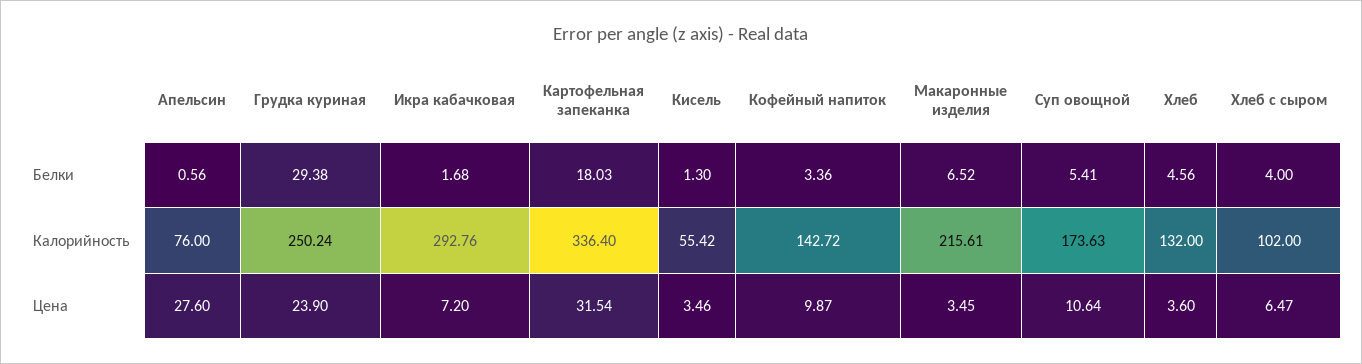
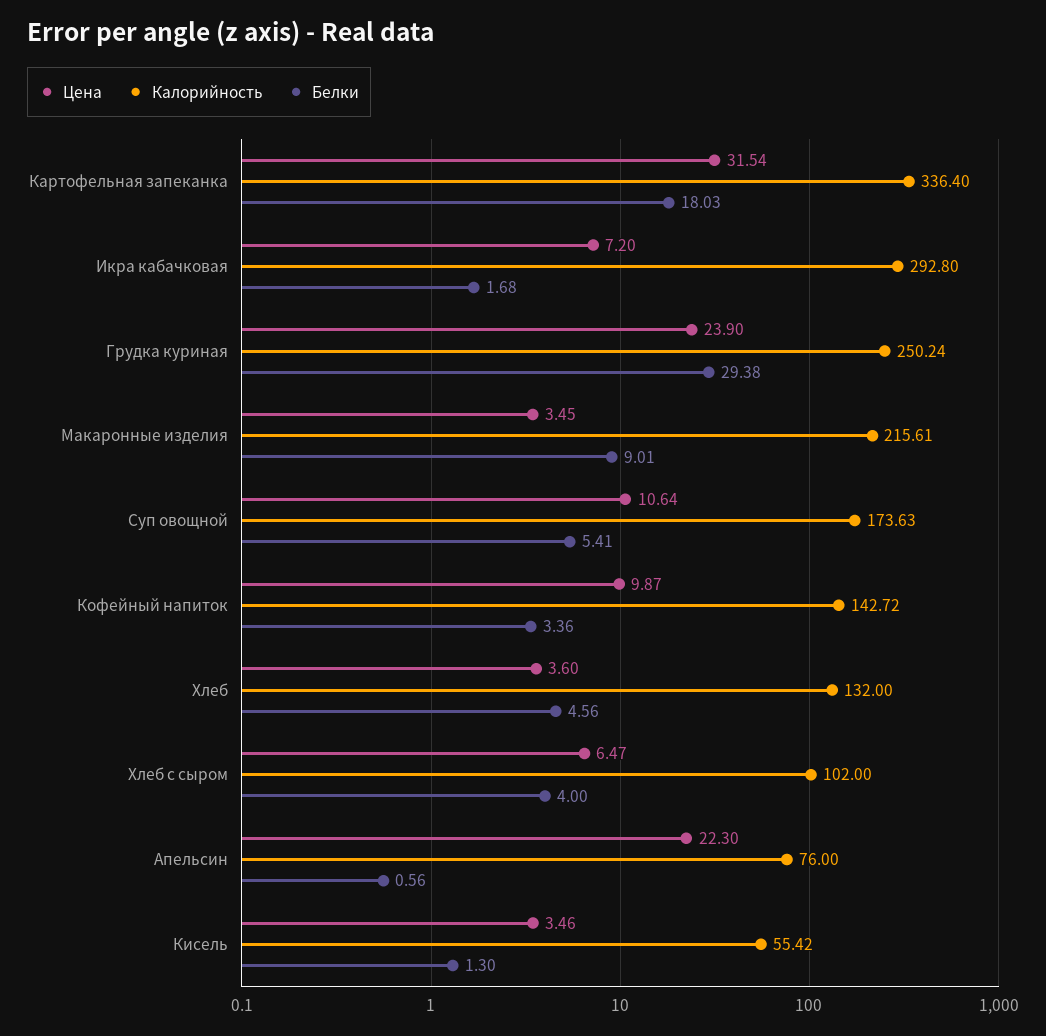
  {
    "Белки": {
      "Апельсин": 0.56,
      "Грудка куриная": 29.38,
      "Икра кабачковая": 1.68,
      "Картофельная запеканка": 18.03,
      "Кисель": 1.3,
      "Кофейный напиток": 3.36,
-     "Макаронные изделия": 6.52,
+     "Макаронные изделия": 9.01,
      "Суп овощной": 5.41,
      "Хлеб": 4.56,
      "Хлеб с сыром": 4
    },
    "Калорийность": {
      "Апельсин": 76,
      "Грудка куриная": 250.24,
-     "Икра кабачковая": 292.76,
+     "Икра кабачковая": 292.8,
      "Картофельная запеканка": 336.4,
      "Кисель": 55.42,
      "Кофейный напиток": 142.72,
      "Макаронные изделия": 215.61,
      "Суп овощной": 173.63,
      "Хлеб": 132,
      "Хлеб с сыром": 102
    },
    "Цена": {
-     "Апельсин": 27.6,
+     "Апельсин": 22.3,
      "Грудка куриная": 23.9,
      "Икра кабачковая": 7.2,
      "Картофельная запеканка": 31.54,
      "Кисель": 3.46,
      "Кофейный напиток": 9.87,
      "Макаронные изделия": 3.45,
      "Суп овощной": 10.64,
      "Хлеб": 3.6,
      "Хлеб с сыром": 6.47
    }
  }

